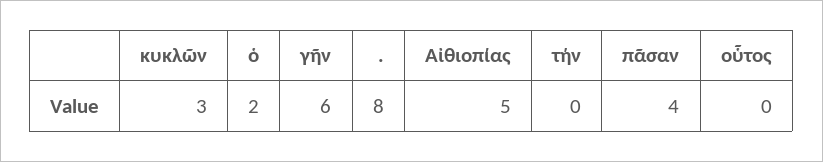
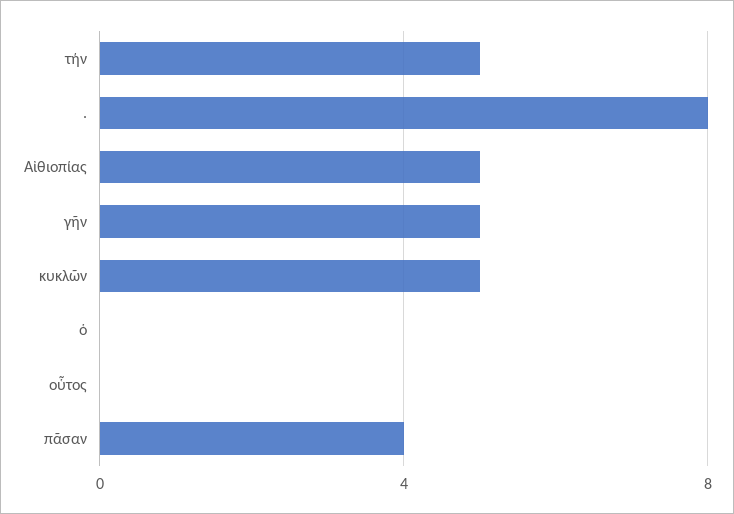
  {
-   "κυκλῶν": 3,
+   "κυκλῶν": 5,
-   "ὁ": 2,
+   "ὁ": 0,
-   "γῆν": 6,
+   "γῆν": 5,
    ".": 8,
    "Αἰθιοπίας": 5,
-   "τήν": 0,
+   "τήν": 5,
    "πᾶσαν": 4,
    "οὗτος": 0
  }

